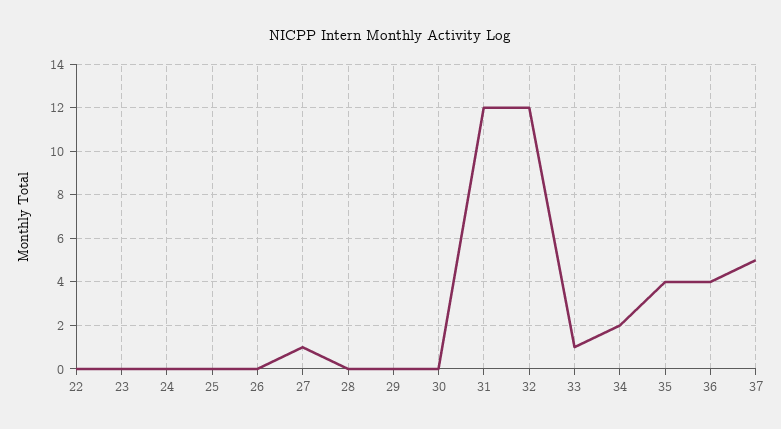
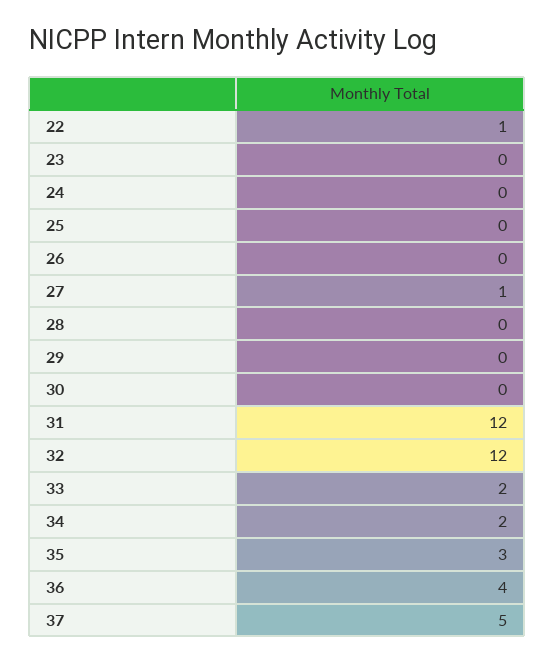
  {
-   "22": 0,
+   "22": 1,
    "23": 0,
    "24": 0,
    "25": 0,
    "26": 0,
    "27": 1,
    "28": 0,
    "29": 0,
    "30": 0,
    "31": 12,
    "32": 12,
-   "33": 1,
+   "33": 2,
    "34": 2,
-   "35": 4,
+   "35": 3,
    "36": 4,
    "37": 5
  }

